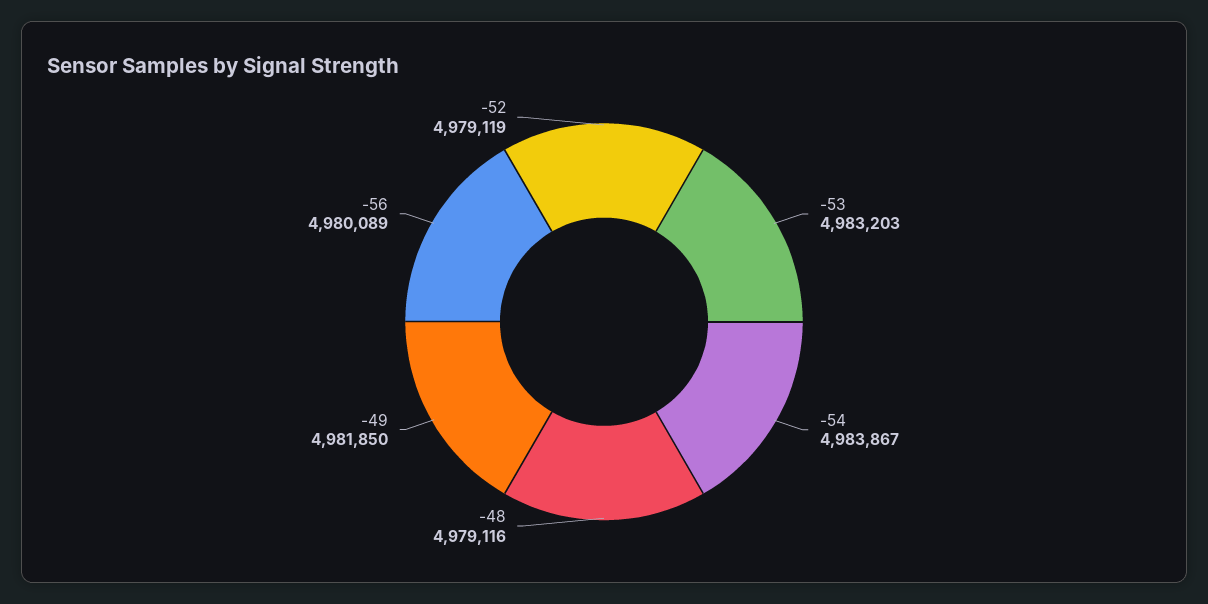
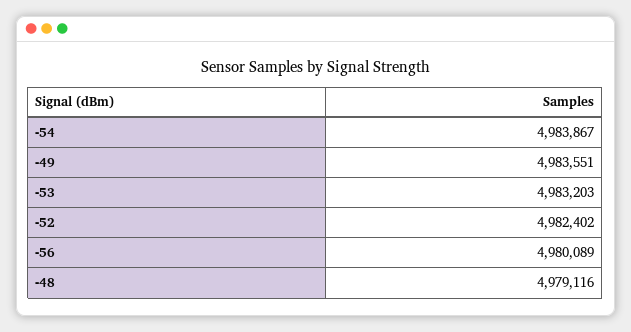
  {
    "-53": 4983203,
    "-54": 4983867,
    "-48": 4979116,
-   "-49": 4981850,
+   "-49": 4983551,
    "-56": 4980089,
-   "-52": 4979119
+   "-52": 4982402
  }

